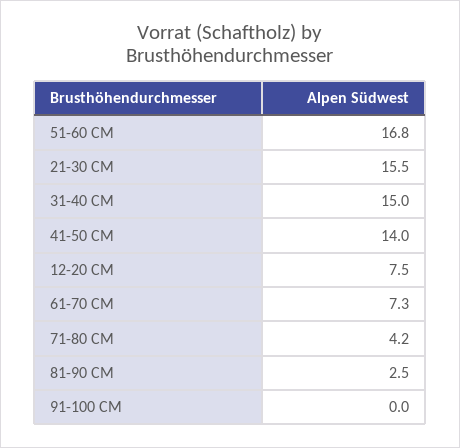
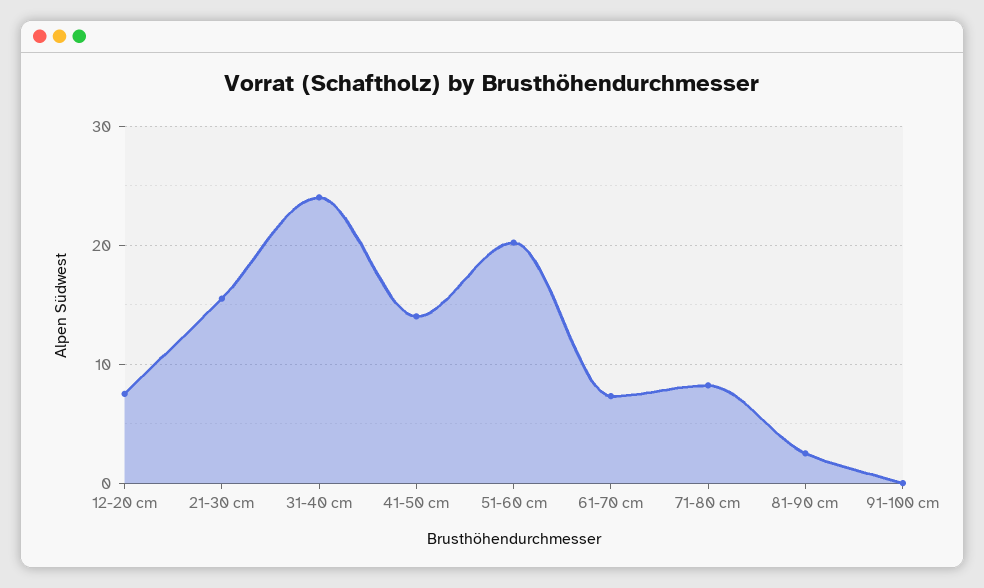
  {
-   "51-60 CM": 16.8,
+   "51-60 CM": 20,
    "21-30 CM": 15.5,
-   "31-40 CM": 15,
+   "31-40 CM": 24,
    "41-50 CM": 14,
    "12-20 CM": 7.5,
    "61-70 CM": 7.3,
-   "71-80 CM": 4.2,
+   "71-80 CM": 8,
    "81-90 CM": 2.5,
    "91-100 CM": 0
  }

